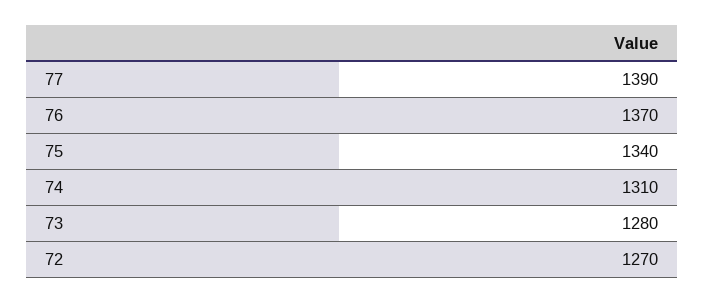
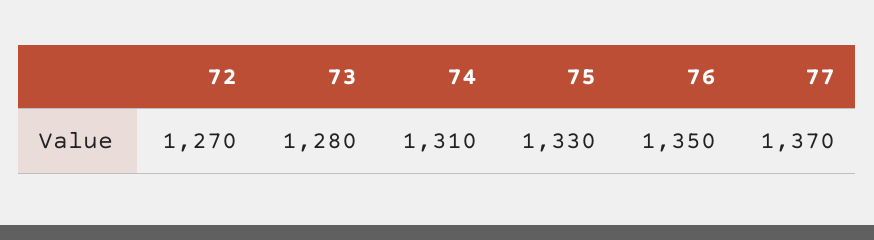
  {
-   "77": 1390,
+   "77": 1370,
-   "76": 1370,
+   "76": 1350,
-   "75": 1340,
+   "75": 1330,
    "74": 1310,
    "73": 1280,
    "72": 1270
  }

